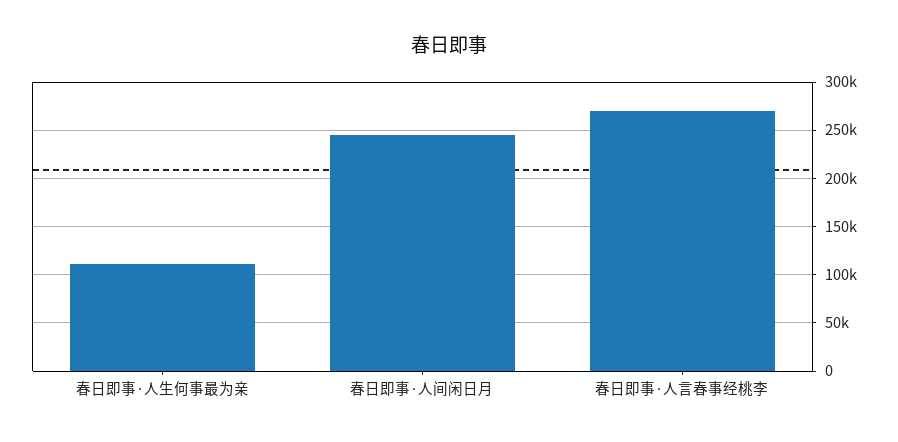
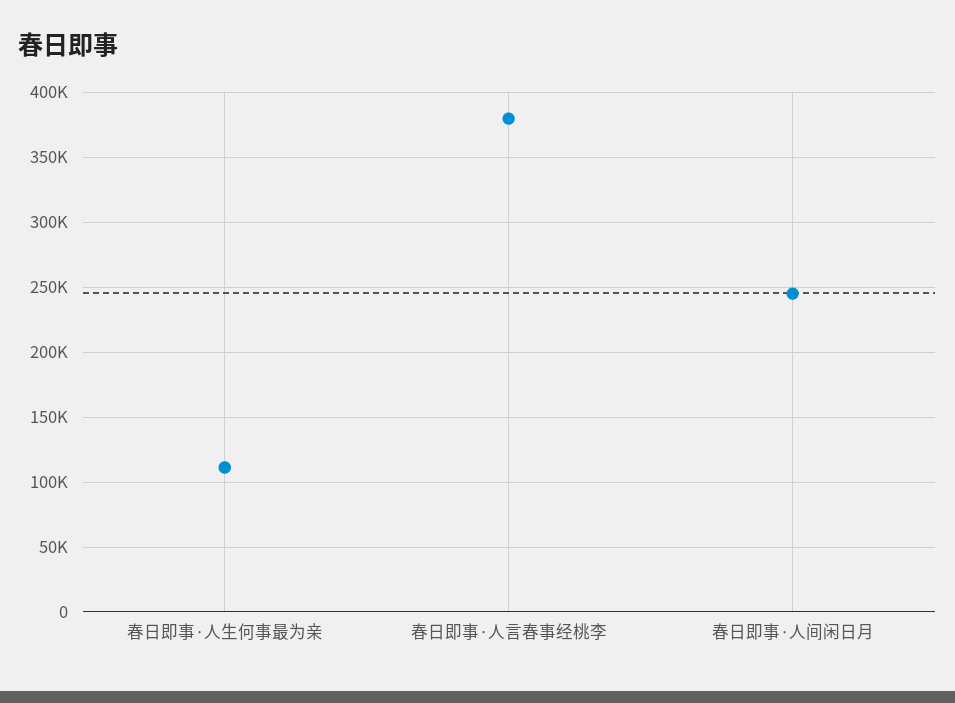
  {
    "春日即事·人生何事最为亲": 110000,
    "春日即事·人间闲日月": 245000,
-   "春日即事·人言春事经桃李": 270000
+   "春日即事·人言春事经桃李": 380000
  }

